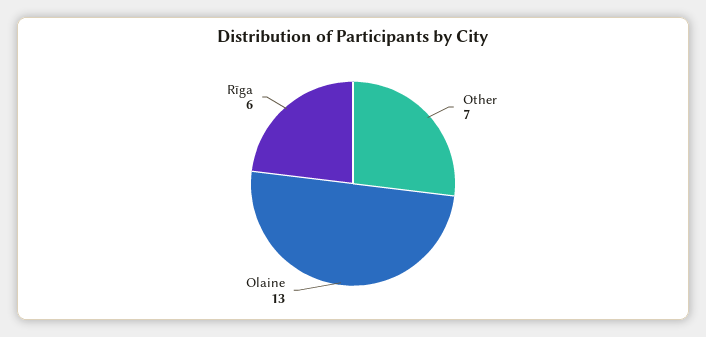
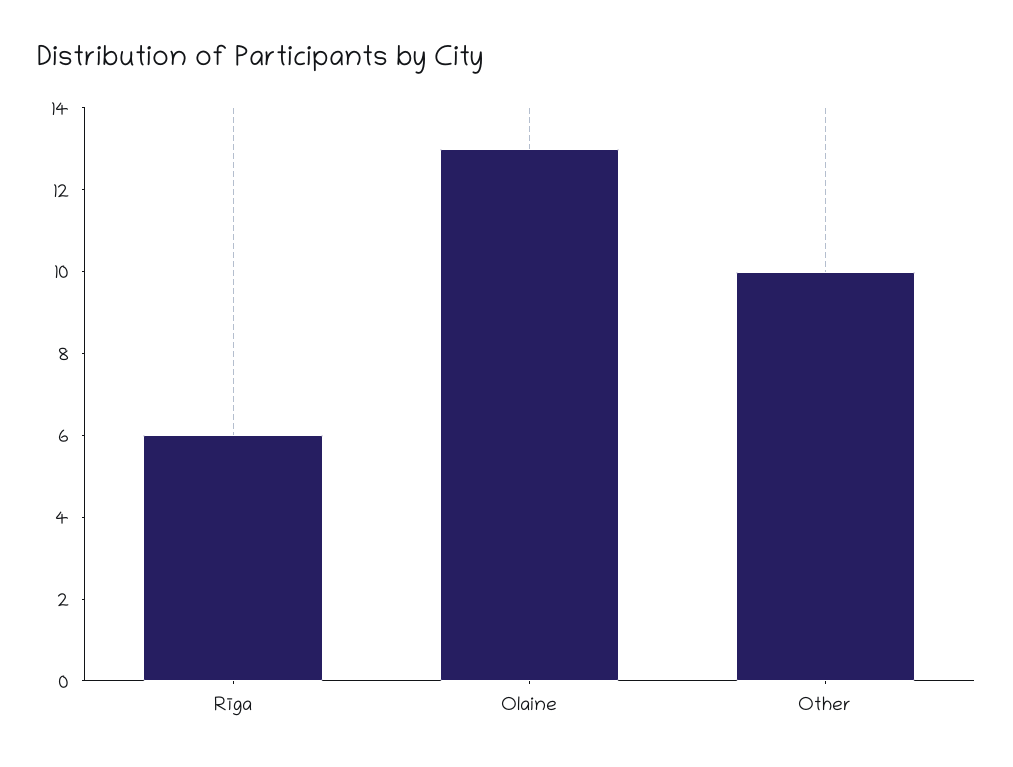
  {
-   "Other": 7,
+   "Other": 10,
    "Olaine": 13,
    "Rīga": 6
  }

